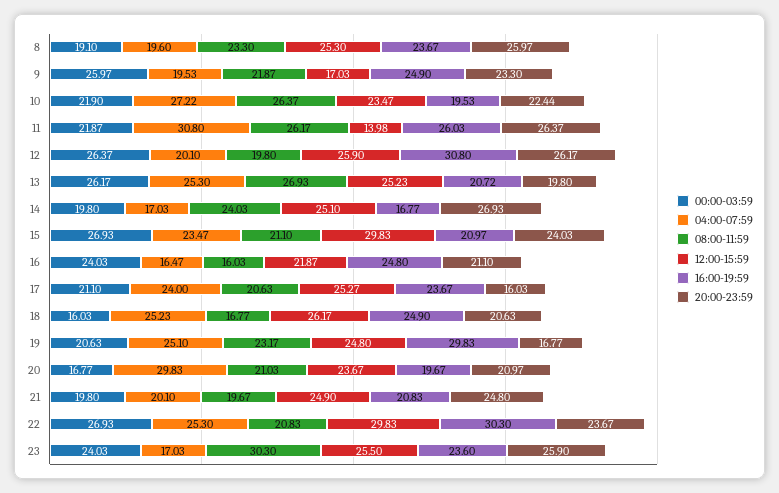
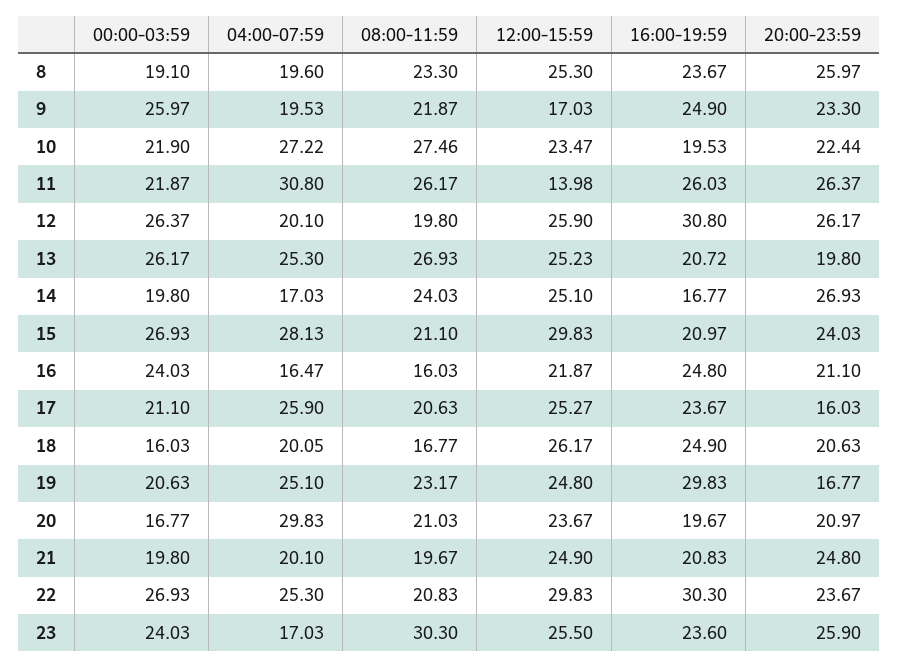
  {
    "00:00-03:59": {
      "8": 19.1,
      "9": 25.97,
      "10": 21.9,
      "11": 21.87,
      "12": 26.37,
      "13": 26.17,
      "14": 19.8,
      "15": 26.93,
      "16": 24.03,
      "17": 21.1,
      "18": 16.03,
      "19": 20.63,
      "20": 16.77,
      "21": 19.8,
      "22": 26.93,
      "23": 24.03
    },
    "04:00-07:59": {
      "8": 19.6,
      "9": 19.53,
      "10": 27.22,
      "11": 30.8,
      "12": 20.1,
      "13": 25.3,
      "14": 17.03,
-     "15": 23.47,
+     "15": 28.13,
      "16": 16.47,
-     "17": 24,
+     "17": 25.9,
-     "18": 25.23,
+     "18": 20.05,
      "19": 25.1,
      "20": 29.83,
      "21": 20.1,
      "22": 25.3,
      "23": 17.03
    },
    "08:00-11:59": {
      "8": 23.3,
      "9": 21.87,
-     "10": 26.37,
+     "10": 27.46,
      "11": 26.17,
      "12": 19.8,
      "13": 26.93,
      "14": 24.03,
      "15": 21.1,
      "16": 16.03,
      "17": 20.63,
      "18": 16.77,
      "19": 23.17,
      "20": 21.03,
      "21": 19.67,
      "22": 20.83,
      "23": 30.3
    },
    "12:00-15:59": {
      "8": 25.3,
      "9": 17.03,
      "10": 23.47,
      "11": 13.98,
      "12": 25.9,
      "13": 25.23,
      "14": 25.1,
      "15": 29.83,
      "16": 21.87,
      "17": 25.27,
      "18": 26.17,
      "19": 24.8,
      "20": 23.67,
      "21": 24.9,
      "22": 29.83,
      "23": 25.5
    },
    "16:00-19:59": {
      "8": 23.67,
      "9": 24.9,
      "10": 19.53,
      "11": 26.03,
      "12": 30.8,
      "13": 20.72,
      "14": 16.77,
      "15": 20.97,
      "16": 24.8,
      "17": 23.67,
      "18": 24.9,
      "19": 29.83,
      "20": 19.67,
      "21": 20.83,
      "22": 30.3,
      "23": 23.6
    },
    "20:00-23:59": {
      "8": 25.97,
      "9": 23.3,
      "10": 22.44,
      "11": 26.37,
      "12": 26.17,
      "13": 19.8,
      "14": 26.93,
      "15": 24.03,
      "16": 21.1,
      "17": 16.03,
      "18": 20.63,
      "19": 16.77,
      "20": 20.97,
      "21": 24.8,
      "22": 23.67,
      "23": 25.9
    }
  }

